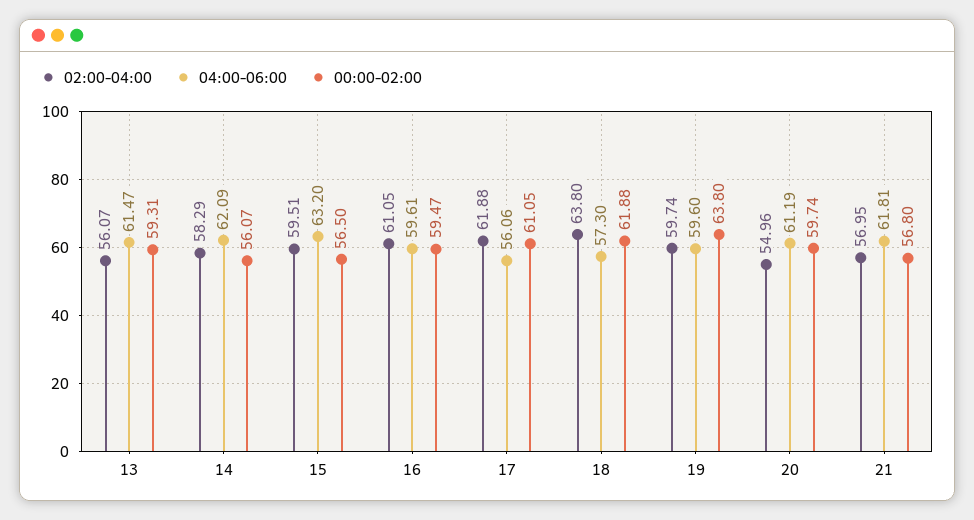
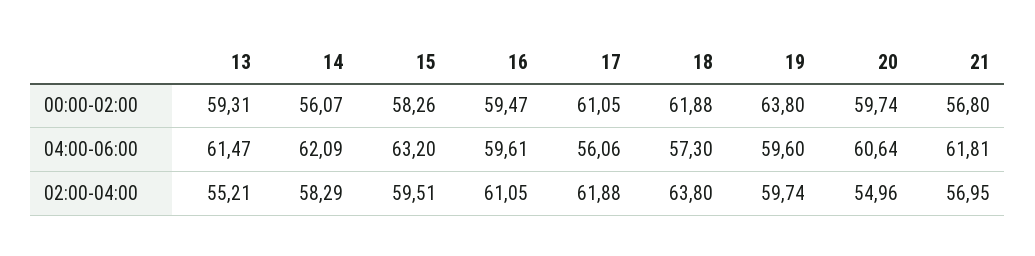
  {
    "02:00-04:00": {
-     "13": 56.07,
+     "13": 55.21,
      "14": 58.29,
      "15": 59.51,
      "16": 61.05,
      "17": 61.88,
      "18": 63.8,
      "19": 59.74,
      "20": 54.96,
      "21": 56.95
    },
    "04:00-06:00": {
      "13": 61.47,
      "14": 62.09,
      "15": 63.2,
      "16": 59.61,
      "17": 56.06,
      "18": 57.3,
      "19": 59.6,
-     "20": 61.19,
+     "20": 60.64,
      "21": 61.81
    },
    "00:00-02:00": {
      "13": 59.31,
      "14": 56.07,
-     "15": 56.5,
+     "15": 58.26,
      "16": 59.47,
      "17": 61.05,
      "18": 61.88,
      "19": 63.8,
      "20": 59.74,
      "21": 56.8
    }
  }

